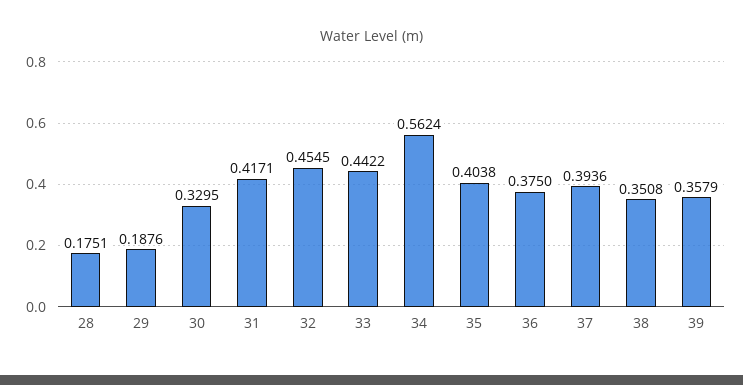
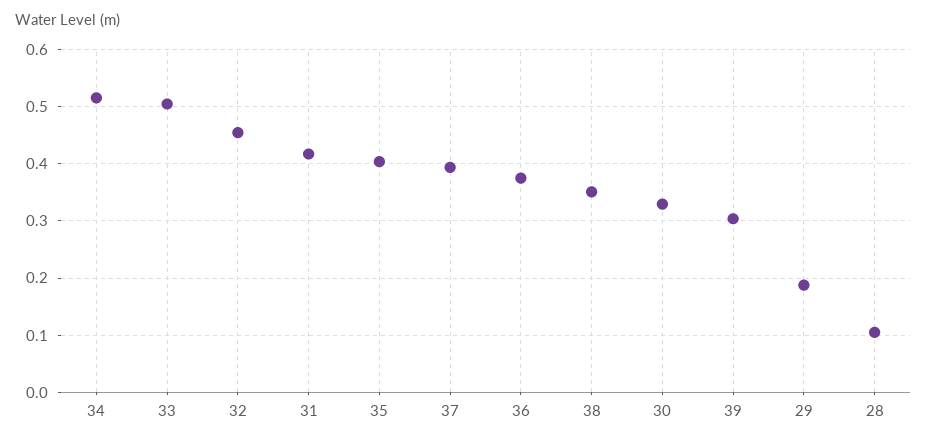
  {
-   "28": 0.1751,
+   "28": 0.1,
    "29": 0.1876,
    "30": 0.3295,
    "31": 0.4171,
    "32": 0.4545,
-   "33": 0.4422,
+   "33": 0.5,
-   "34": 0.5624,
+   "34": 0.52,
    "35": 0.4038,
    "36": 0.375,
    "37": 0.3936,
    "38": 0.3508,
-   "39": 0.3579
+   "39": 0.3
  }

